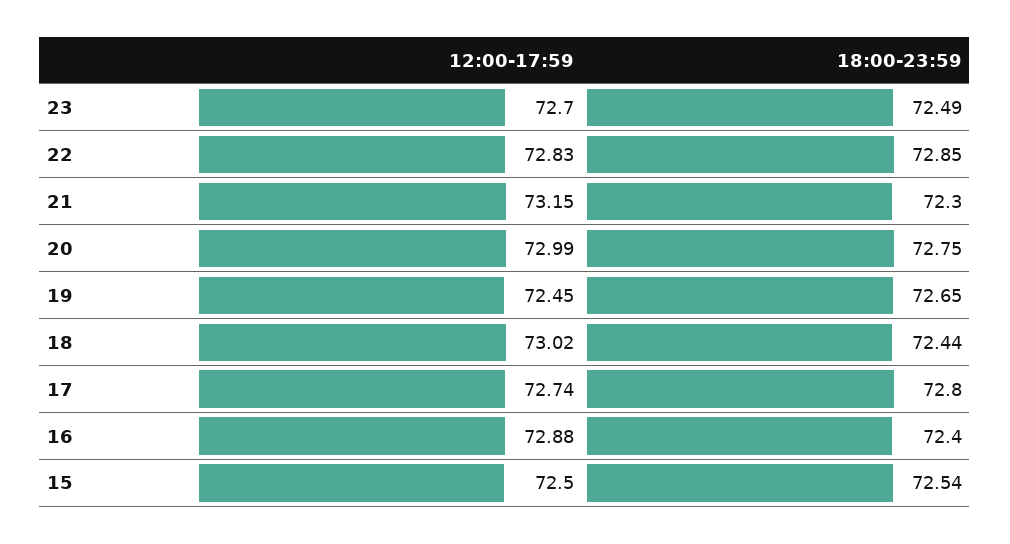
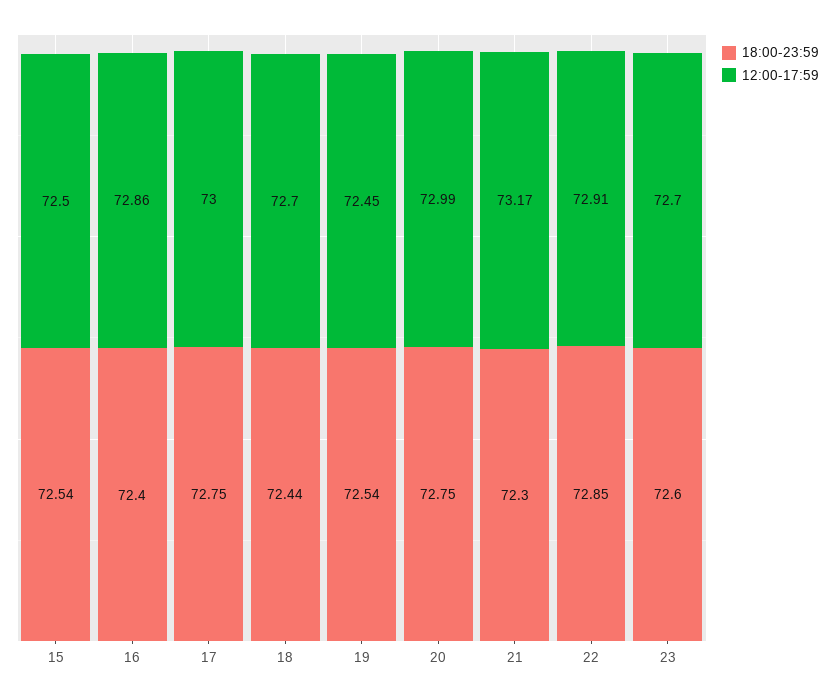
  {
    "12:00-17:59": {
      "23": 72.7,
-     "22": 72.83,
+     "22": 72.91,
-     "21": 73.15,
+     "21": 73.17,
      "20": 72.99,
      "19": 72.45,
-     "18": 73.02,
+     "18": 72.7,
-     "17": 72.74,
+     "17": 73,
-     "16": 72.88,
+     "16": 72.86,
      "15": 72.5
    },
    "18:00-23:59": {
-     "23": 72.49,
+     "23": 72.6,
      "22": 72.85,
      "21": 72.3,
      "20": 72.75,
-     "19": 72.65,
+     "19": 72.54,
      "18": 72.44,
-     "17": 72.8,
+     "17": 72.75,
      "16": 72.4,
      "15": 72.54
    }
  }

